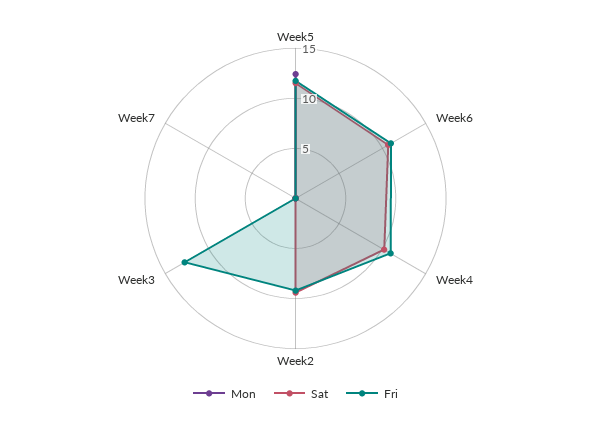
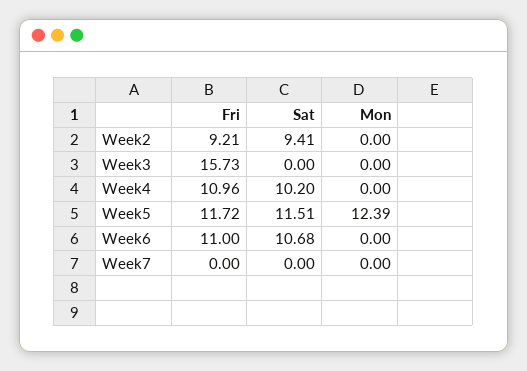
  {
    "Mon": {
      "Week5": 12.39,
      "Week6": 0,
      "Week4": 0,
      "Week2": 0,
      "Week3": 0,
      "Week7": 0
    },
    "Sat": {
      "Week5": 11.51,
      "Week6": 10.68,
      "Week4": 10.2,
      "Week2": 9.41,
      "Week3": 0,
      "Week7": 0
    },
    "Fri": {
      "Week5": 11.72,
      "Week6": 11,
      "Week4": 10.96,
      "Week2": 9.21,
-     "Week3": 13,
+     "Week3": 15.73,
      "Week7": 0
    }
  }

